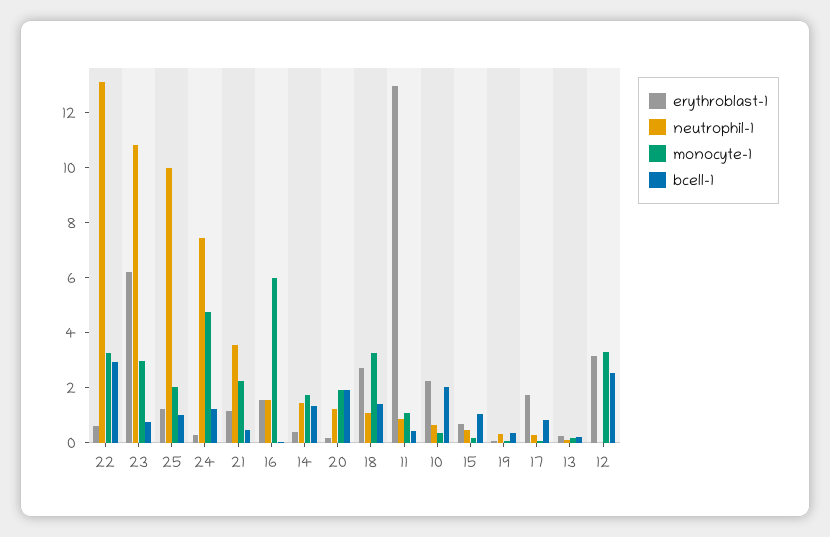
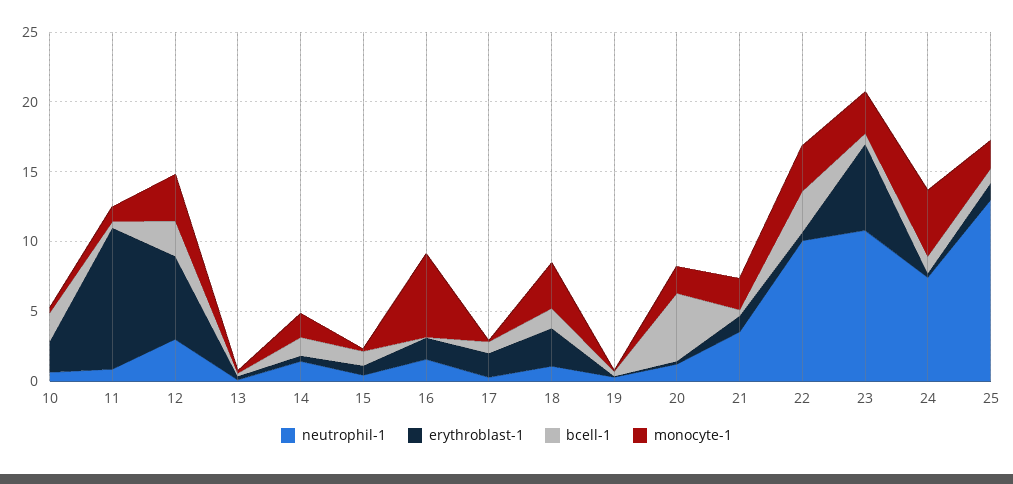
  {
    "erythroblast-1": {
      "22": 0.5,
      "23": 6,
      "25": 1,
      "24": 0.5,
      "21": 1,
      "16": 1.5,
      "14": 0.5,
      "20": 0,
      "18": 2.5,
-     "11": 13,
+     "11": 10,
      "10": 2,
      "15": 0.5,
      "19": 0,
      "17": 1.5,
      "13": 0.5,
-     "12": 3
+     "12": 6
    },
    "neutrophil-1": {
-     "22": 13,
+     "22": 10,
      "23": 11,
-     "25": 10,
+     "25": 13,
      "24": 7.5,
      "21": 3.5,
      "16": 1.5,
      "14": 1.5,
      "20": 1,
      "18": 1,
      "11": 1,
      "10": 0.5,
      "15": 0.5,
      "19": 0.5,
      "17": 0.5,
      "13": 0,
-     "12": 0
+     "12": 3
    },
    "monocyte-1": {
      "22": 3.5,
      "23": 3,
      "25": 2,
      "24": 5,
      "21": 2,
      "16": 6,
      "14": 1.5,
      "20": 2,
      "18": 3.5,
      "11": 1,
      "10": 0.5,
      "15": 0,
      "19": 0,
      "17": 0,
      "13": 0,
      "12": 3.5
    },
    "bcell-1": {
      "22": 3,
      "23": 1,
      "25": 1,
      "24": 1,
      "21": 0.5,
      "16": 0,
      "14": 1.5,
-     "20": 2,
+     "20": 5,
      "18": 1.5,
      "11": 0.5,
      "10": 2,
      "15": 1,
      "19": 0.5,
      "17": 1,
      "13": 0,
      "12": 2.5
    }
  }

